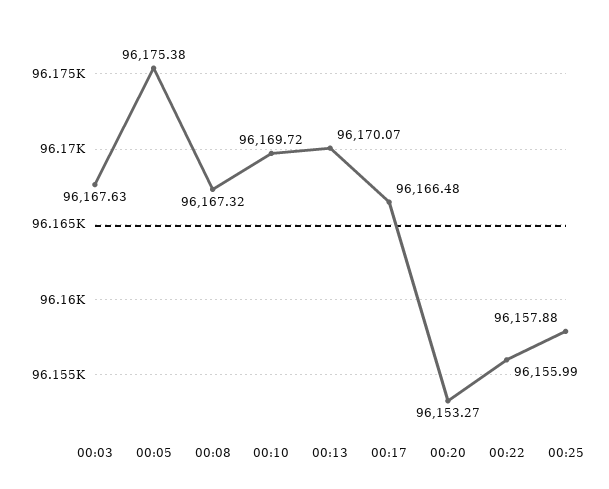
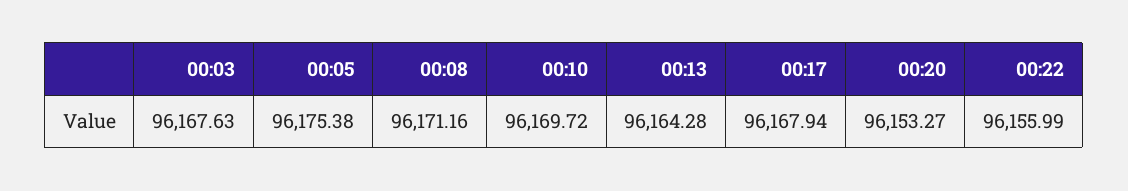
  {
    "00:03": 96167.63,
    "00:05": 96175.38,
-   "00:08": 96167.32,
+   "00:08": 96171.16,
    "00:10": 96169.72,
-   "00:13": 96170.07,
+   "00:13": 96164.28,
-   "00:17": 96166.48,
+   "00:17": 96167.94,
    "00:20": 96153.27,
-   "00:22": 96155.99,
+   "00:22": 96155.99
-   "00:25": 96157.88
  }

